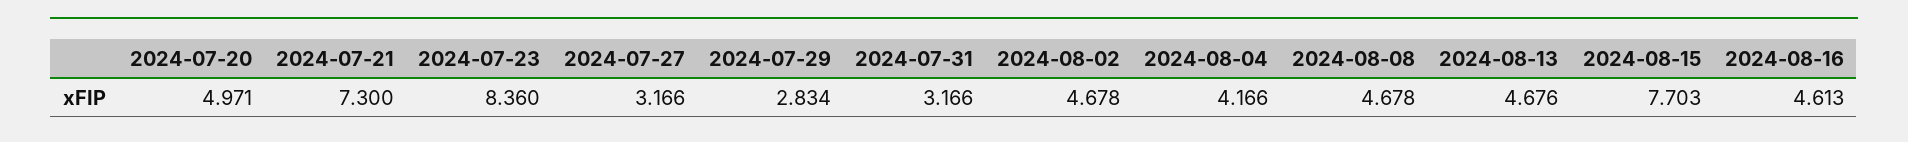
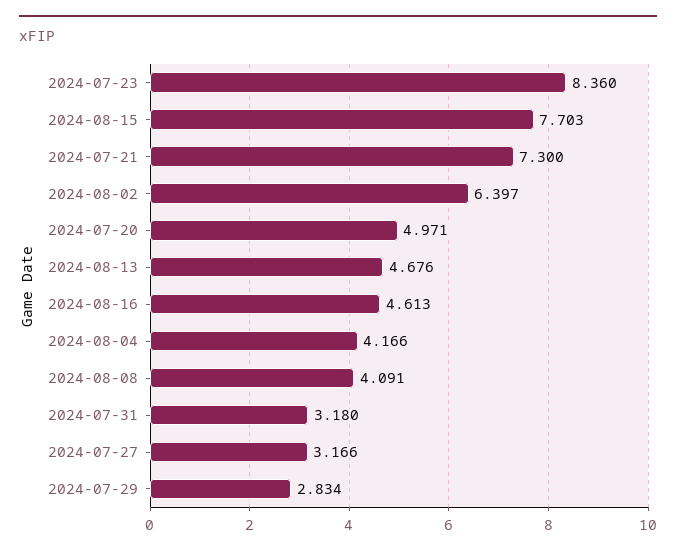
  {
    "2024-07-20": 4.971,
    "2024-07-21": 7.3,
    "2024-07-23": 8.36,
    "2024-07-27": 3.166,
    "2024-07-29": 2.834,
-   "2024-07-31": 3.166,
+   "2024-07-31": 3.18,
-   "2024-08-02": 4.678,
+   "2024-08-02": 6.397,
    "2024-08-04": 4.166,
-   "2024-08-08": 4.678,
+   "2024-08-08": 4.091,
    "2024-08-13": 4.676,
    "2024-08-15": 7.703,
    "2024-08-16": 4.613
  }

